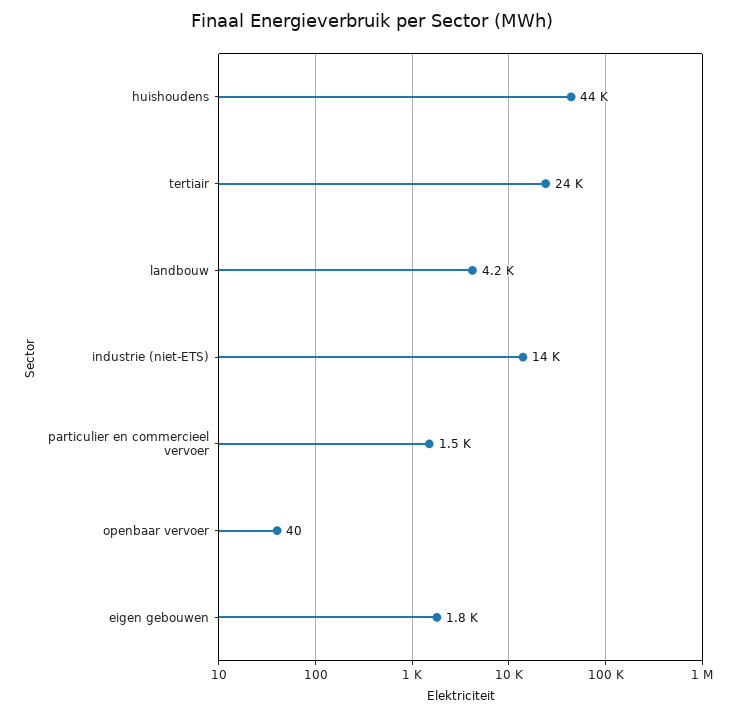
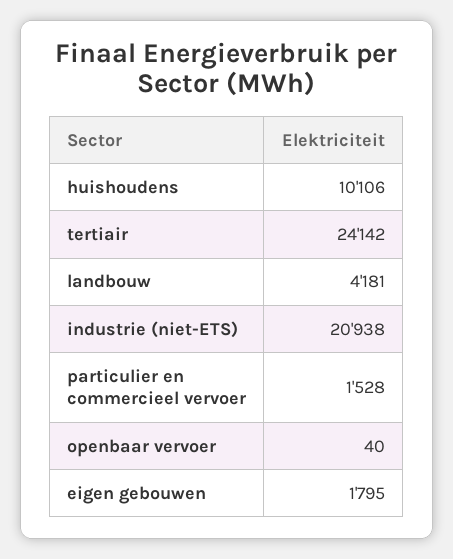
  {
-   "huishoudens": 44000,
+   "huishoudens": 10106,
    "tertiair": 24142,
    "landbouw": 4181,
-   "industrie (niet-ETS)": 14000,
+   "industrie (niet-ETS)": 20938,
    "particulier en commercieel vervoer": 1528,
    "openbaar vervoer": 40,
    "eigen gebouwen": 1795
  }

